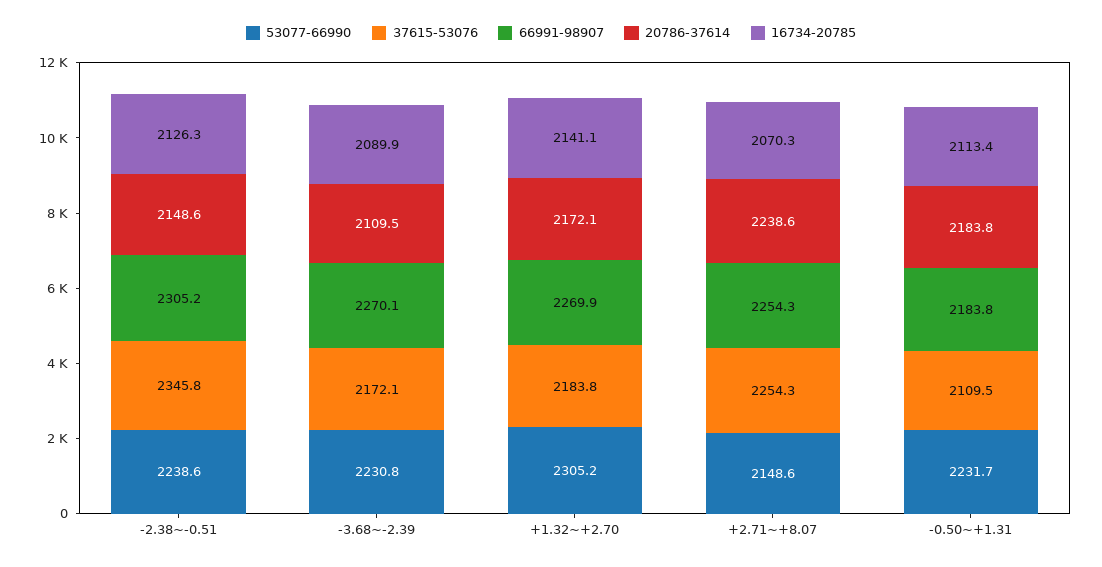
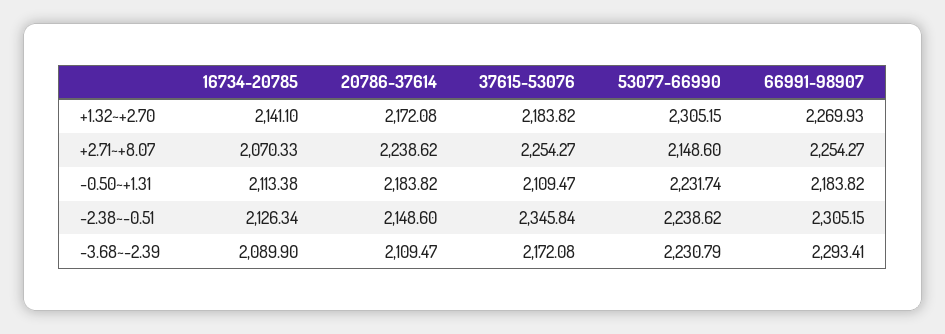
  {
    "53077-66990": {
      "-2.38~-0.51": 2238.62,
      "-3.68~-2.39": 2230.79,
      "+1.32~+2.70": 2305.15,
      "+2.71~+8.07": 2148.6,
      "-0.50~+1.31": 2231.74
    },
    "37615-53076": {
      "-2.38~-0.51": 2345.84,
      "-3.68~-2.39": 2172.08,
      "+1.32~+2.70": 2183.82,
      "+2.71~+8.07": 2254.27,
      "-0.50~+1.31": 2109.47
    },
    "66991-98907": {
      "-2.38~-0.51": 2305.15,
-     "-3.68~-2.39": 2270.1,
+     "-3.68~-2.39": 2293.41,
      "+1.32~+2.70": 2269.93,
      "+2.71~+8.07": 2254.27,
      "-0.50~+1.31": 2183.82
    },
    "20786-37614": {
      "-2.38~-0.51": 2148.6,
      "-3.68~-2.39": 2109.47,
      "+1.32~+2.70": 2172.08,
      "+2.71~+8.07": 2238.62,
      "-0.50~+1.31": 2183.82
    },
    "16734-20785": {
      "-2.38~-0.51": 2126.34,
      "-3.68~-2.39": 2089.9,
      "+1.32~+2.70": 2141.1,
      "+2.71~+8.07": 2070.33,
      "-0.50~+1.31": 2113.38
    }
  }

